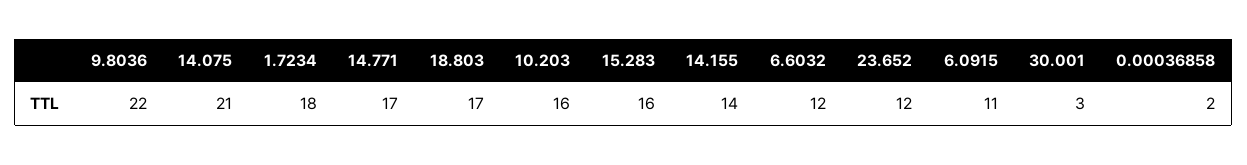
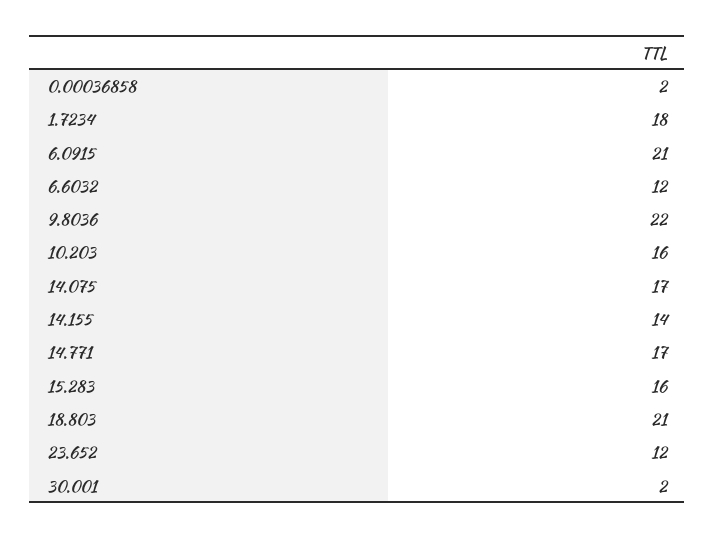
  {
    "9.8036": 22,
-   "14.075": 21,
+   "14.075": 17,
    "1.7234": 18,
    "14.771": 17,
-   "18.803": 17,
+   "18.803": 21,
    "10.203": 16,
    "15.283": 16,
    "14.155": 14,
    "6.6032": 12,
    "23.652": 12,
-   "6.0915": 11,
+   "6.0915": 21,
-   "30.001": 3,
+   "30.001": 2,
    "0.00036858": 2
  }

